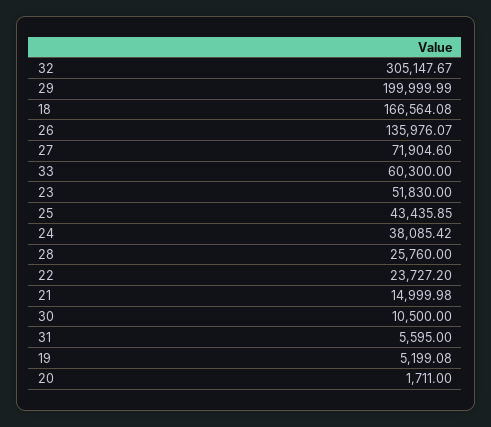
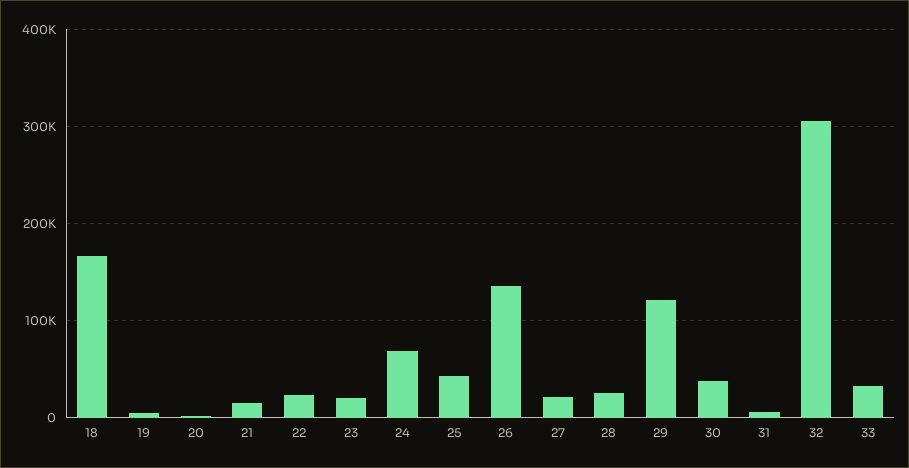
  {
    "32": 305147.67,
-   "29": 199999.99,
+   "29": 120000,
    "18": 166564.08,
    "26": 135976.07,
-   "27": 71904.6,
+   "27": 20000,
-   "33": 60300,
+   "33": 30000,
-   "23": 51830,
+   "23": 20000,
    "25": 43435.85,
-   "24": 38085.42,
+   "24": 70000,
    "28": 25760,
    "22": 23727.2,
    "21": 14999.98,
-   "30": 10500,
+   "30": 40000,
    "31": 5595,
    "19": 5199.08,
    "20": 1711
  }

